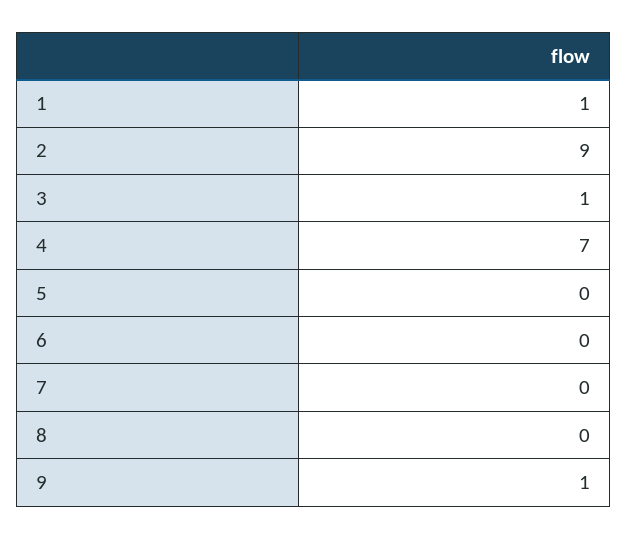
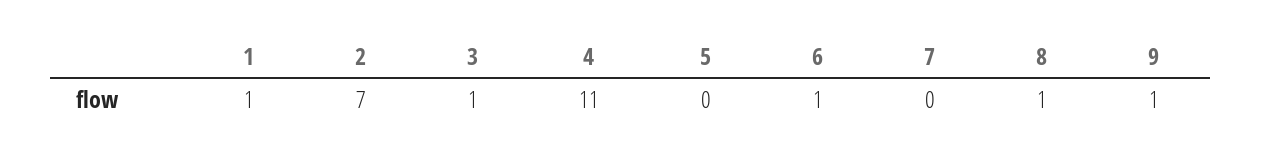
  {
    "1": 1,
-   "2": 9,
+   "2": 7,
    "3": 1,
-   "4": 7,
+   "4": 11,
    "5": 0,
-   "6": 0,
+   "6": 1,
    "7": 0,
-   "8": 0,
+   "8": 1,
    "9": 1
  }

